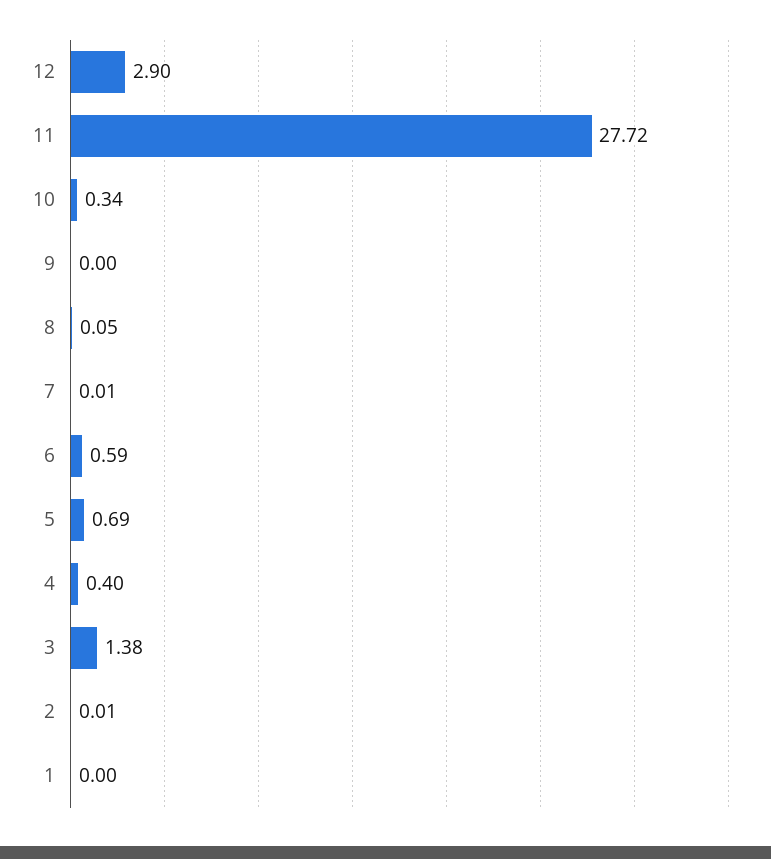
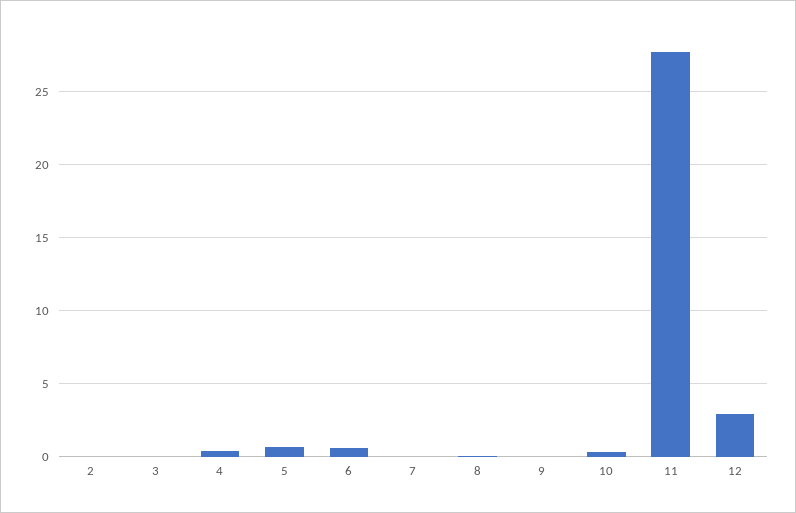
  {
    "12": 2.9,
    "11": 27.72,
    "10": 0.34,
    "9": 0,
    "8": 0.05,
    "7": 0.01,
    "6": 0.59,
    "5": 0.69,
    "4": 0.4,
-   "3": 1.38,
+   "3": 0,
-   "2": 0.01,
+   "2": 0.01
-   "1": 0
  }

